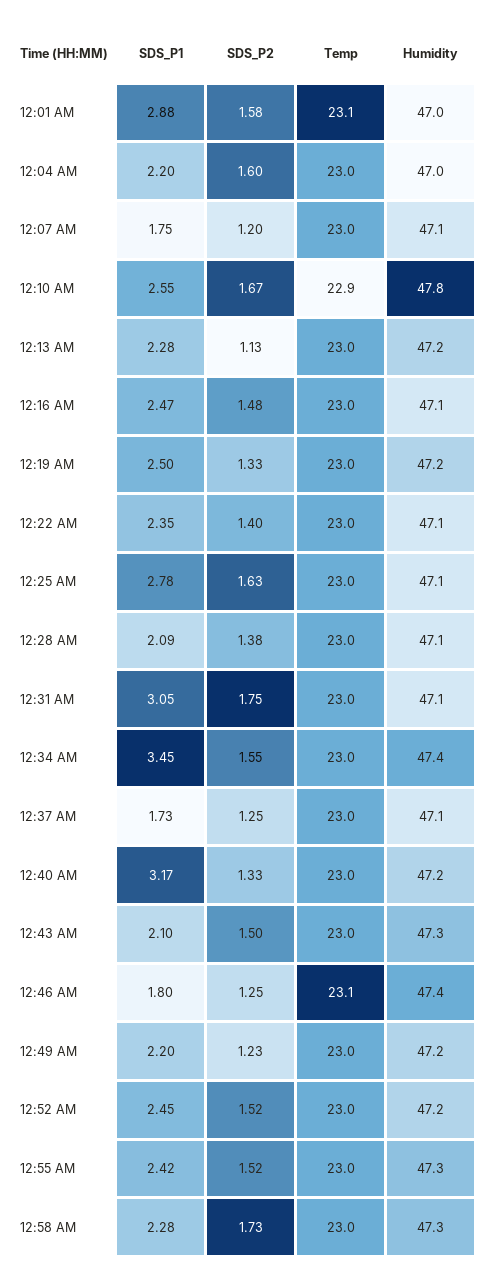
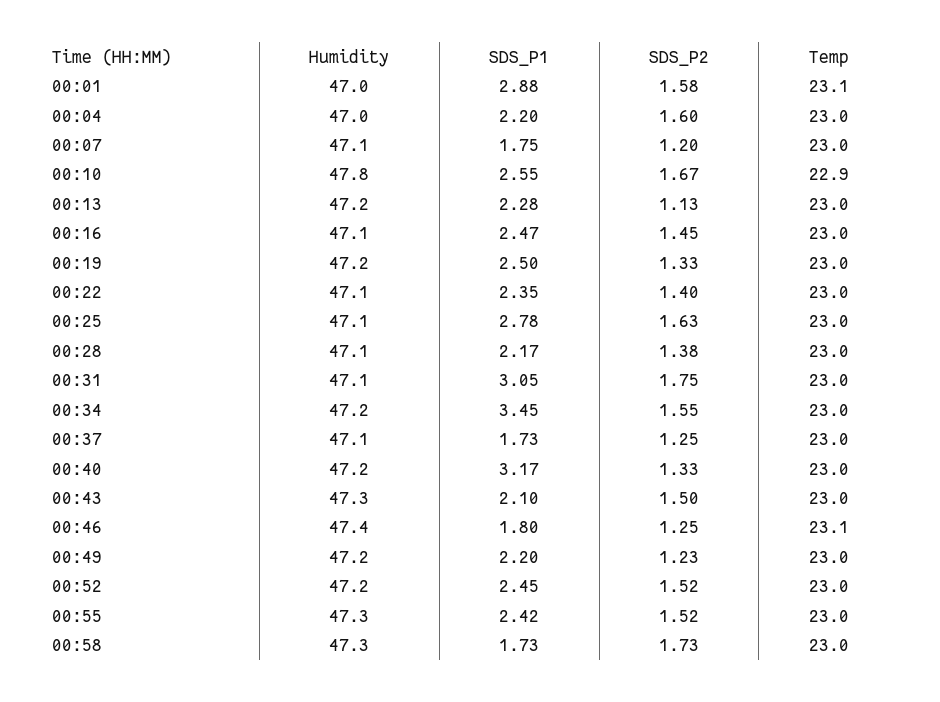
  {
    "SDS_P1": {
      "12:01 AM": 2.88,
      "12:04 AM": 2.2,
      "12:07 AM": 1.75,
      "12:10 AM": 2.55,
      "12:13 AM": 2.28,
      "12:16 AM": 2.47,
      "12:19 AM": 2.5,
      "12:22 AM": 2.35,
      "12:25 AM": 2.78,
-     "12:28 AM": 2.09,
+     "12:28 AM": 2.17,
      "12:31 AM": 3.05,
      "12:34 AM": 3.45,
      "12:37 AM": 1.73,
      "12:40 AM": 3.17,
      "12:43 AM": 2.1,
      "12:46 AM": 1.8,
      "12:49 AM": 2.2,
      "12:52 AM": 2.45,
      "12:55 AM": 2.42,
-     "12:58 AM": 2.28
+     "12:58 AM": 1.73
    },
    "SDS_P2": {
      "12:01 AM": 1.58,
      "12:04 AM": 1.6,
      "12:07 AM": 1.2,
      "12:10 AM": 1.67,
      "12:13 AM": 1.13,
-     "12:16 AM": 1.48,
+     "12:16 AM": 1.45,
      "12:19 AM": 1.33,
      "12:22 AM": 1.4,
      "12:25 AM": 1.63,
      "12:28 AM": 1.38,
      "12:31 AM": 1.75,
      "12:34 AM": 1.55,
      "12:37 AM": 1.25,
      "12:40 AM": 1.33,
      "12:43 AM": 1.5,
      "12:46 AM": 1.25,
      "12:49 AM": 1.23,
      "12:52 AM": 1.52,
      "12:55 AM": 1.52,
      "12:58 AM": 1.73
    },
    "Temp": {
      "12:01 AM": 23.1,
      "12:04 AM": 23,
      "12:07 AM": 23,
      "12:10 AM": 22.9,
      "12:13 AM": 23,
      "12:16 AM": 23,
      "12:19 AM": 23,
      "12:22 AM": 23,
      "12:25 AM": 23,
      "12:28 AM": 23,
      "12:31 AM": 23,
      "12:34 AM": 23,
      "12:37 AM": 23,
      "12:40 AM": 23,
      "12:43 AM": 23,
      "12:46 AM": 23.1,
      "12:49 AM": 23,
      "12:52 AM": 23,
      "12:55 AM": 23,
      "12:58 AM": 23
    },
    "Humidity": {
      "12:01 AM": 47,
      "12:04 AM": 47,
      "12:07 AM": 47.1,
      "12:10 AM": 47.8,
      "12:13 AM": 47.2,
      "12:16 AM": 47.1,
      "12:19 AM": 47.2,
      "12:22 AM": 47.1,
      "12:25 AM": 47.1,
      "12:28 AM": 47.1,
      "12:31 AM": 47.1,
-     "12:34 AM": 47.4,
+     "12:34 AM": 47.2,
      "12:37 AM": 47.1,
      "12:40 AM": 47.2,
      "12:43 AM": 47.3,
      "12:46 AM": 47.4,
      "12:49 AM": 47.2,
      "12:52 AM": 47.2,
      "12:55 AM": 47.3,
      "12:58 AM": 47.3
    }
  }

